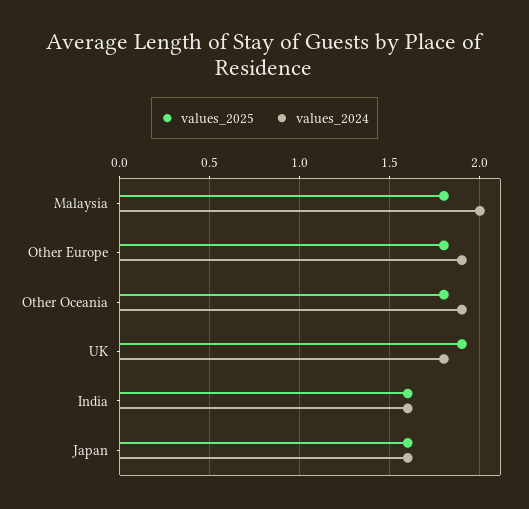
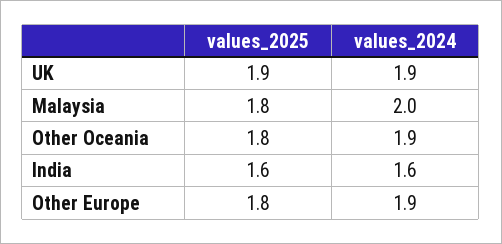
  {
    "values_2025": {
      "Malaysia": 1.8,
      "Other Europe": 1.8,
      "Other Oceania": 1.8,
      "UK": 1.9,
-     "India": 1.6,
+     "India": 1.6
-     "Japan": 1.6
    },
    "values_2024": {
      "Malaysia": 2,
      "Other Europe": 1.9,
      "Other Oceania": 1.9,
-     "UK": 1.8,
+     "UK": 1.9,
-     "India": 1.6,
+     "India": 1.6
-     "Japan": 1.6
    }
  }

